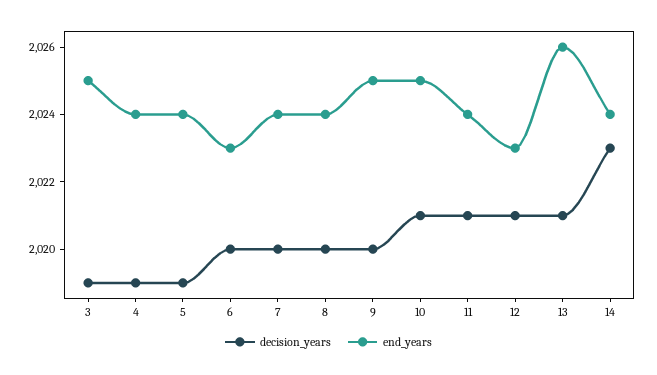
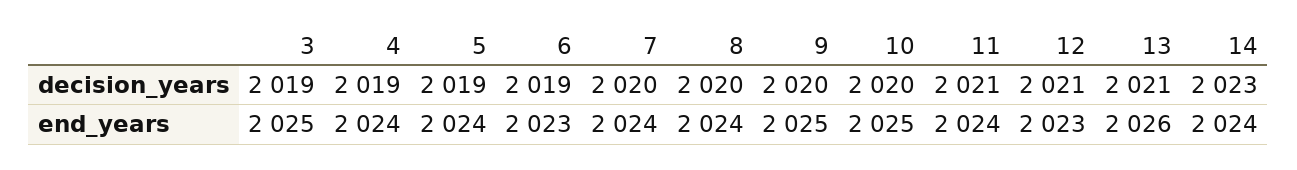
  {
    "decision_years": {
      "3": 2019,
      "4": 2019,
      "5": 2019,
-     "6": 2020,
+     "6": 2019,
      "7": 2020,
      "8": 2020,
      "9": 2020,
-     "10": 2021,
+     "10": 2020,
      "11": 2021,
      "12": 2021,
      "13": 2021,
      "14": 2023
    },
    "end_years": {
      "3": 2025,
      "4": 2024,
      "5": 2024,
      "6": 2023,
      "7": 2024,
      "8": 2024,
      "9": 2025,
      "10": 2025,
      "11": 2024,
      "12": 2023,
      "13": 2026,
      "14": 2024
    }
  }

